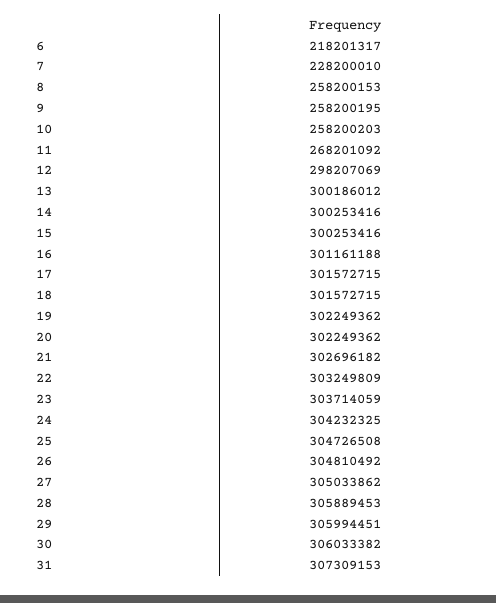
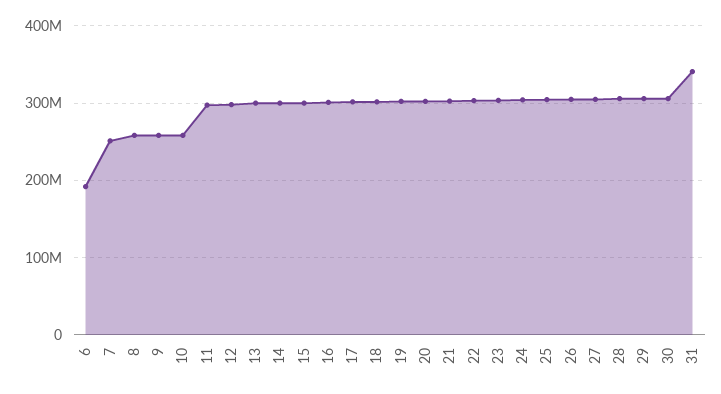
  {
-   "6": 218201317,
+   "6": 190000000,
-   "7": 228200010,
+   "7": 250000000,
    "8": 258200153,
    "9": 258200195,
    "10": 258200203,
-   "11": 268201092,
+   "11": 300000000,
    "12": 298207069,
    "13": 300186012,
    "14": 300253416,
    "15": 300253416,
    "16": 301161188,
    "17": 301572715,
    "18": 301572715,
    "19": 302249362,
    "20": 302249362,
    "21": 302696182,
    "22": 303249809,
    "23": 303714059,
    "24": 304232325,
    "25": 304726508,
    "26": 304810492,
    "27": 305033862,
    "28": 305889453,
    "29": 305994451,
    "30": 306033382,
-   "31": 307309153
+   "31": 340000000
  }

